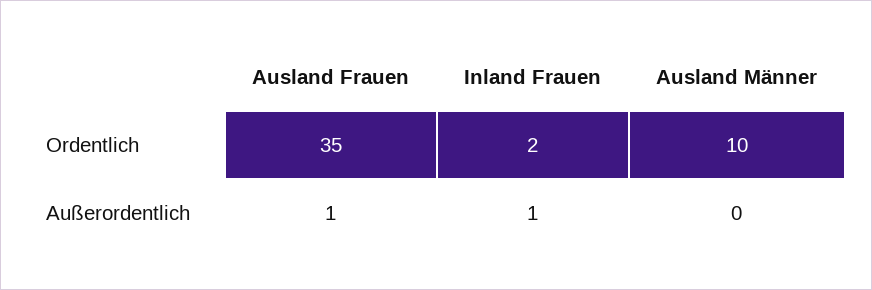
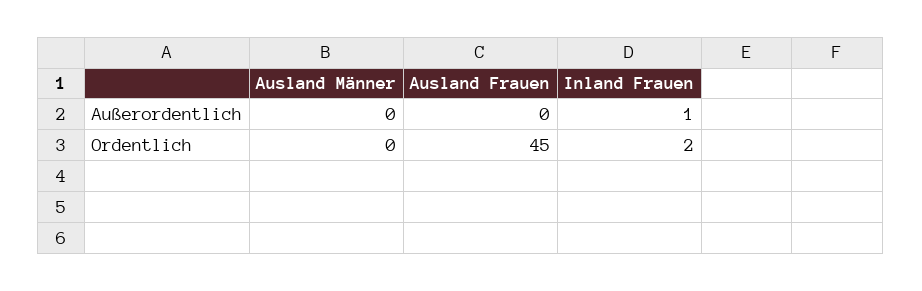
  {
    "Ausland Frauen": {
-     "Ordentlich": 35,
+     "Ordentlich": 45,
-     "Außerordentlich": 1
+     "Außerordentlich": 0
    },
    "Inland Frauen": {
      "Ordentlich": 2,
      "Außerordentlich": 1
    },
    "Ausland Männer": {
-     "Ordentlich": 10,
+     "Ordentlich": 0,
      "Außerordentlich": 0
    }
  }

